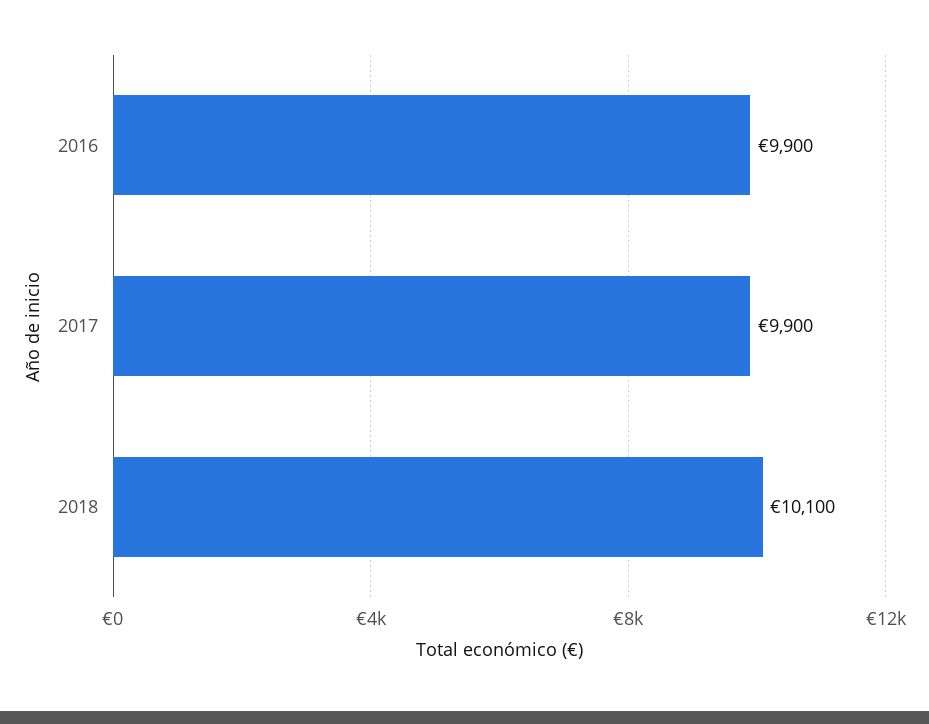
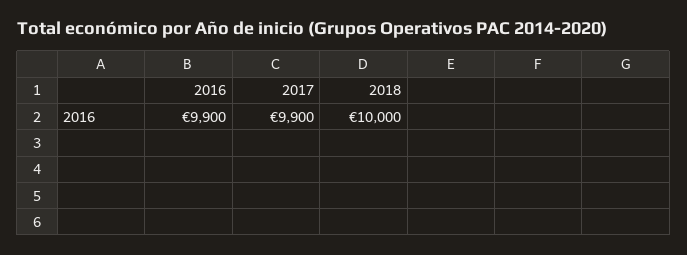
  {
    "2016": 9900,
    "2017": 9900,
-   "2018": 10100
+   "2018": 10000
  }

